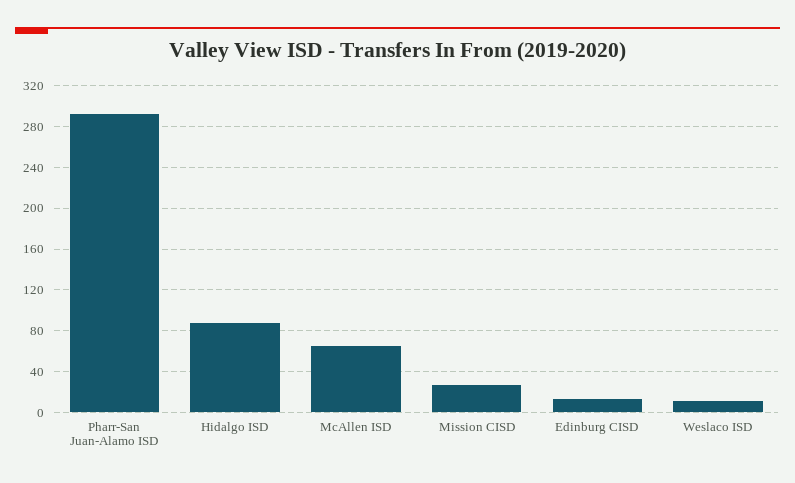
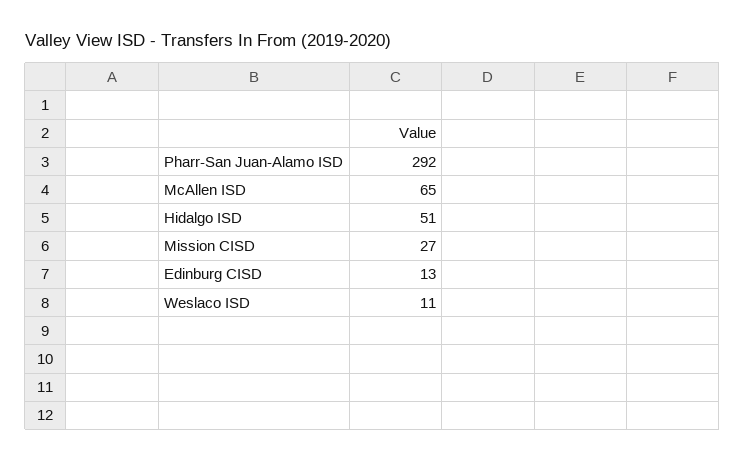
  {
    "Pharr-San Juan-Alamo ISD": 292,
-   "Hidalgo ISD": 90,
+   "Hidalgo ISD": 51,
    "McAllen ISD": 65,
    "Mission CISD": 27,
    "Edinburg CISD": 13,
    "Weslaco ISD": 11
  }

